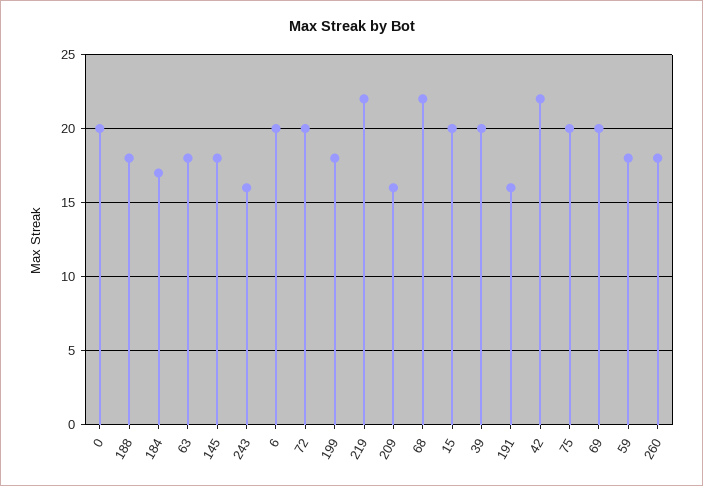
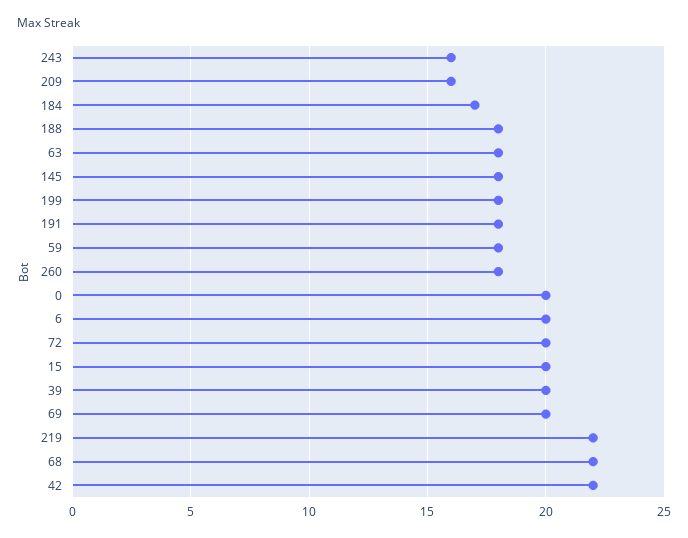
  {
    "0": 20,
    "188": 18,
    "184": 17,
    "63": 18,
    "145": 18,
    "243": 16,
    "6": 20,
    "72": 20,
    "199": 18,
    "219": 22,
    "209": 16,
    "68": 22,
    "15": 20,
    "39": 20,
-   "191": 16,
+   "191": 18,
    "42": 22,
-   "75": 20,
    "69": 20,
    "59": 18,
    "260": 18
  }

